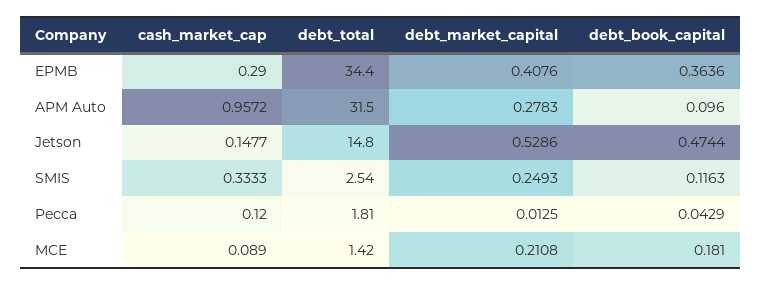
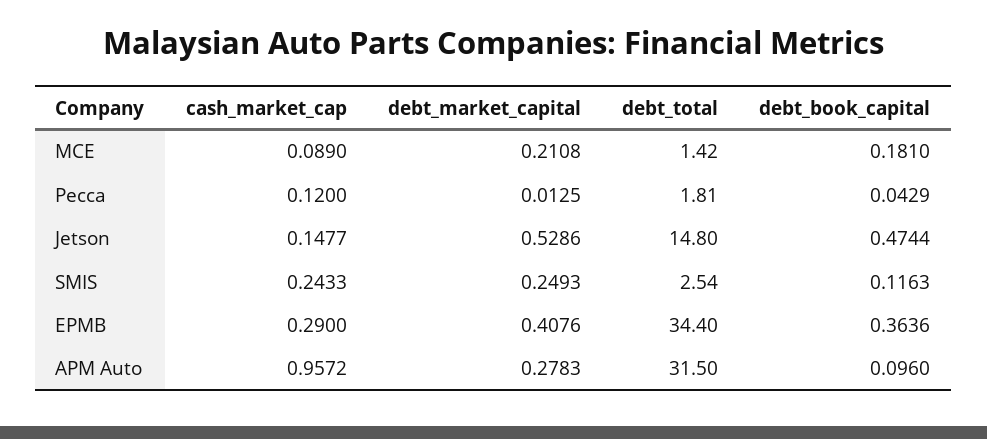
  {
    "cash_market_cap": {
      "EPMB": 0.29,
      "APM Auto": 0.9572,
      "Jetson": 0.1477,
-     "SMIS": 0.3333,
+     "SMIS": 0.2433,
      "Pecca": 0.12,
      "MCE": 0.089
    },
    "debt_total": {
      "EPMB": 34.4,
      "APM Auto": 31.5,
      "Jetson": 14.8,
      "SMIS": 2.54,
      "Pecca": 1.81,
      "MCE": 1.42
    },
    "debt_market_capital": {
      "EPMB": 0.4076,
      "APM Auto": 0.2783,
      "Jetson": 0.5286,
      "SMIS": 0.2493,
      "Pecca": 0.0125,
      "MCE": 0.2108
    },
    "debt_book_capital": {
      "EPMB": 0.3636,
      "APM Auto": 0.096,
      "Jetson": 0.4744,
      "SMIS": 0.1163,
      "Pecca": 0.0429,
      "MCE": 0.181
    }
  }

